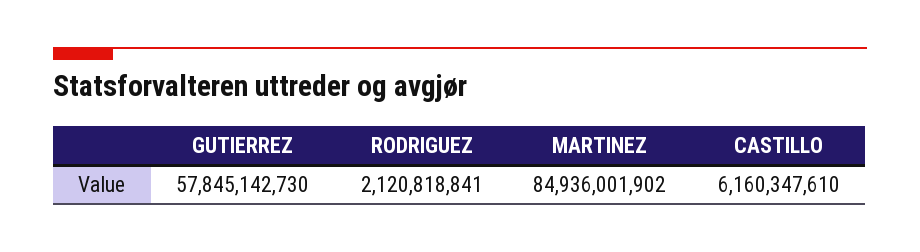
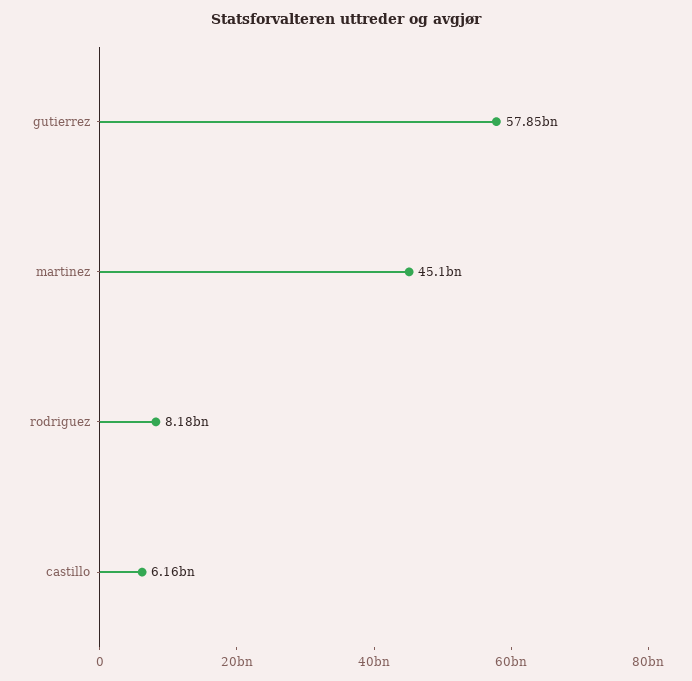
  {
    "GUTIERREZ": 57845142730,
-   "RODRIGUEZ": 2120818841,
+   "RODRIGUEZ": 8180000000,
-   "MARTINEZ": 84936001902,
+   "MARTINEZ": 45100000000,
    "CASTILLO": 6160347610
  }

